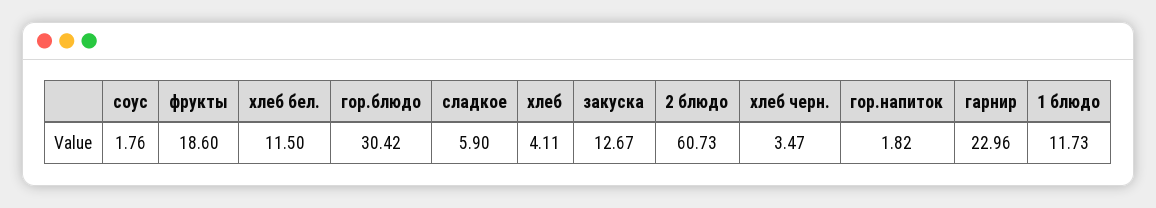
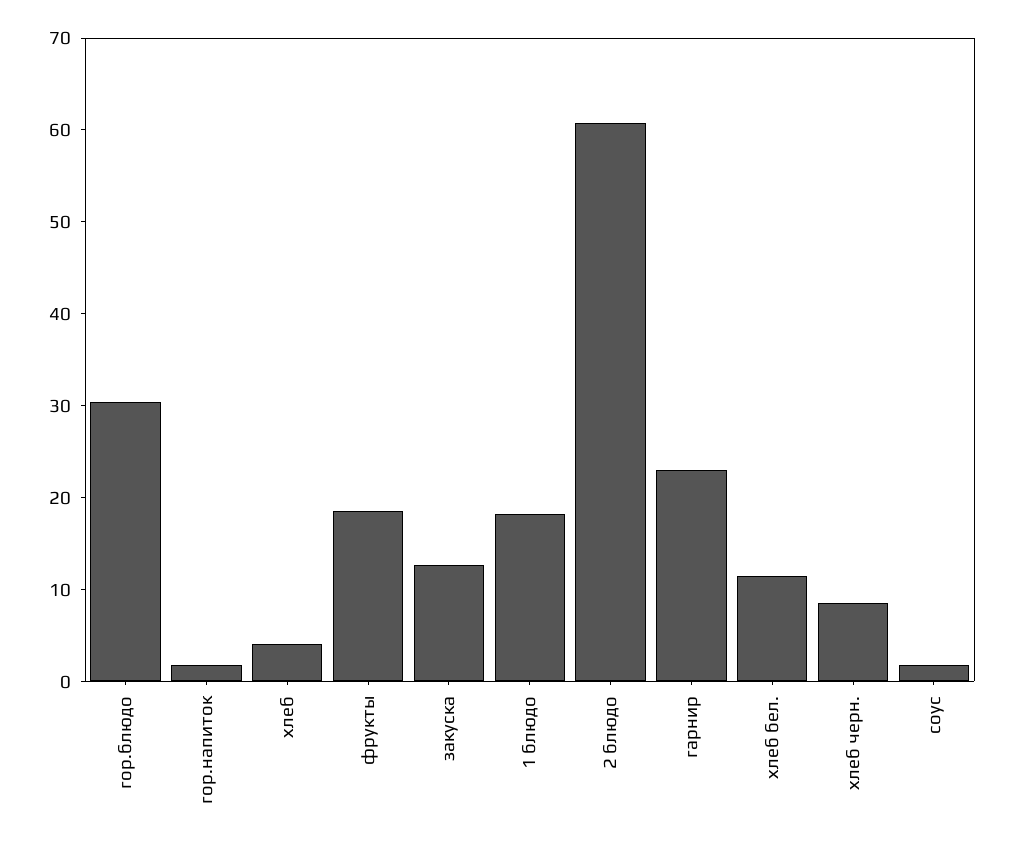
  {
    "соус": 1.76,
    "фрукты": 18.6,
    "хлеб бел.": 11.5,
    "гор.блюдо": 30.42,
-   "сладкое": 5.9,
    "хлеб": 4.11,
    "закуска": 12.67,
    "2 блюдо": 60.73,
-   "хлеб черн.": 3.47,
+   "хлеб черн.": 8,
    "гор.напиток": 1.82,
    "гарнир": 22.96,
-   "1 блюдо": 11.73
+   "1 блюдо": 18
  }

